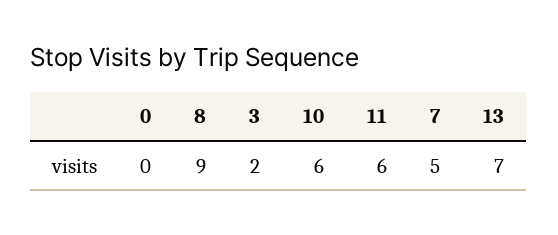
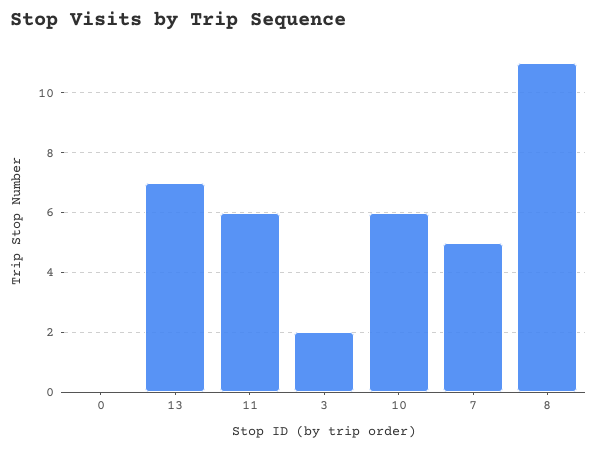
  {
    "0": 0,
-   "8": 9,
+   "8": 11,
    "3": 2,
    "10": 6,
    "11": 6,
    "7": 5,
    "13": 7
  }

